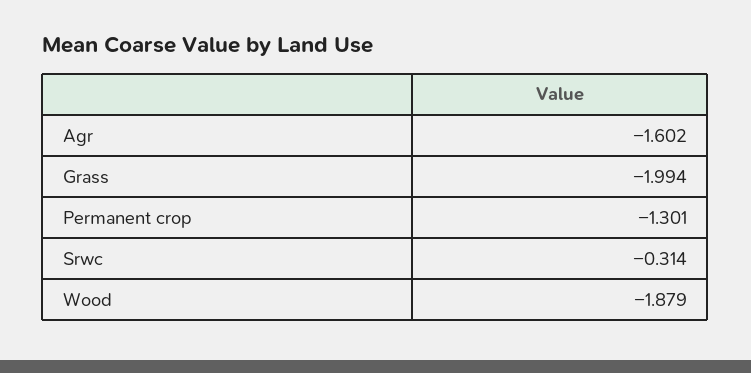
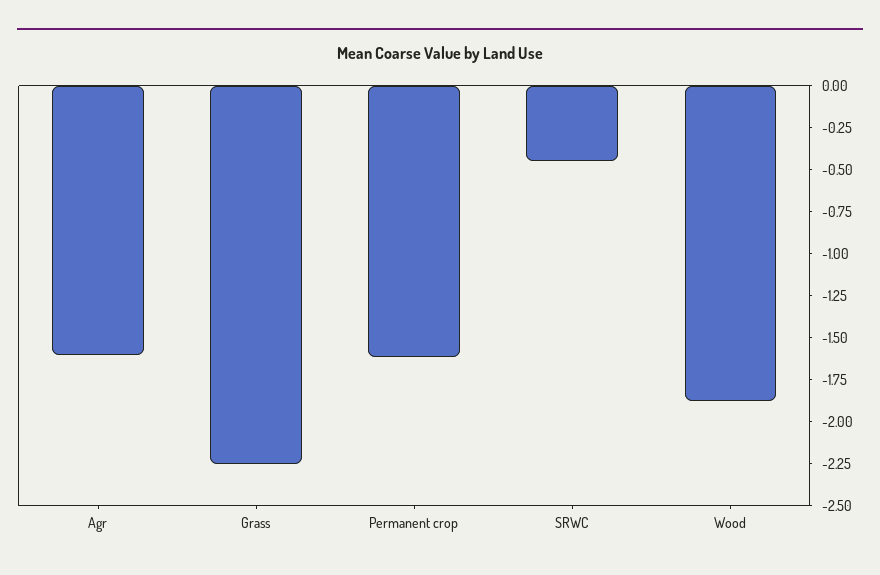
  {
    "Agr": -1.602,
-   "Grass": -1.994,
+   "Grass": -2.25,
-   "Permanent crop": -1.301,
+   "Permanent crop": -1.6,
-   "Srwc": -0.314,
+   "Srwc": -0.45,
    "Wood": -1.879
  }

